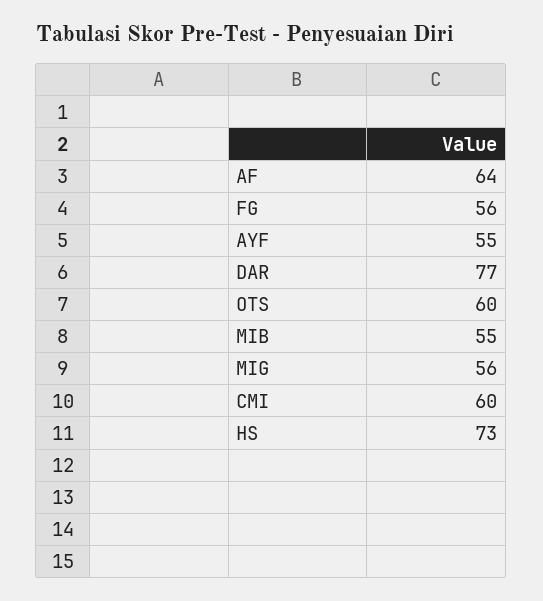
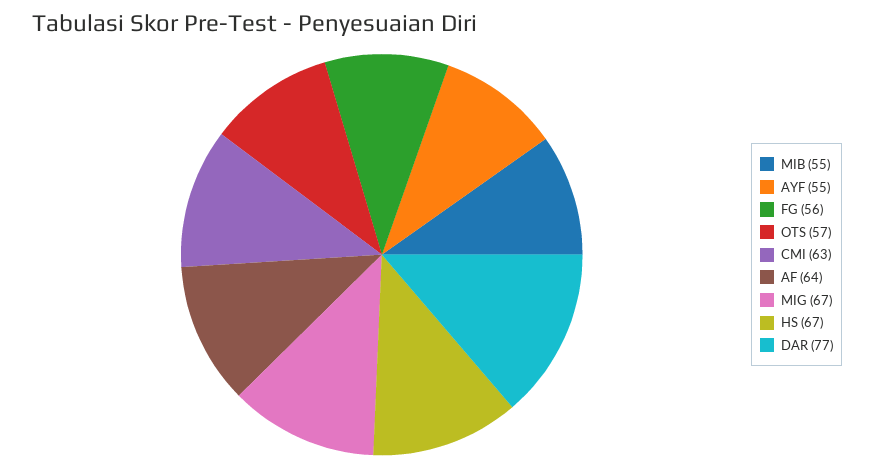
  {
    "AF": 64,
    "FG": 56,
    "AYF": 55,
    "DAR": 77,
-   "OTS": 60,
+   "OTS": 57,
    "MIB": 55,
-   "MIG": 56,
+   "MIG": 67,
-   "CMI": 60,
+   "CMI": 63,
-   "HS": 73
+   "HS": 67
  }

